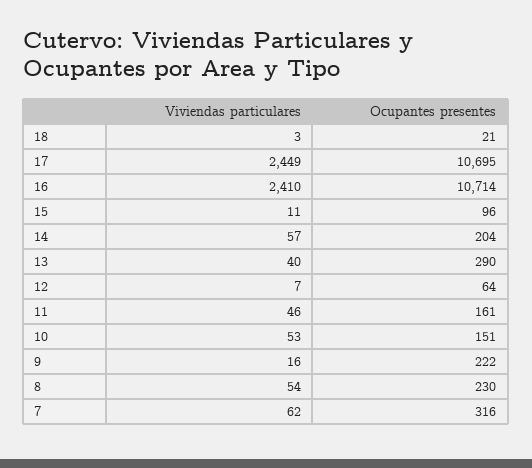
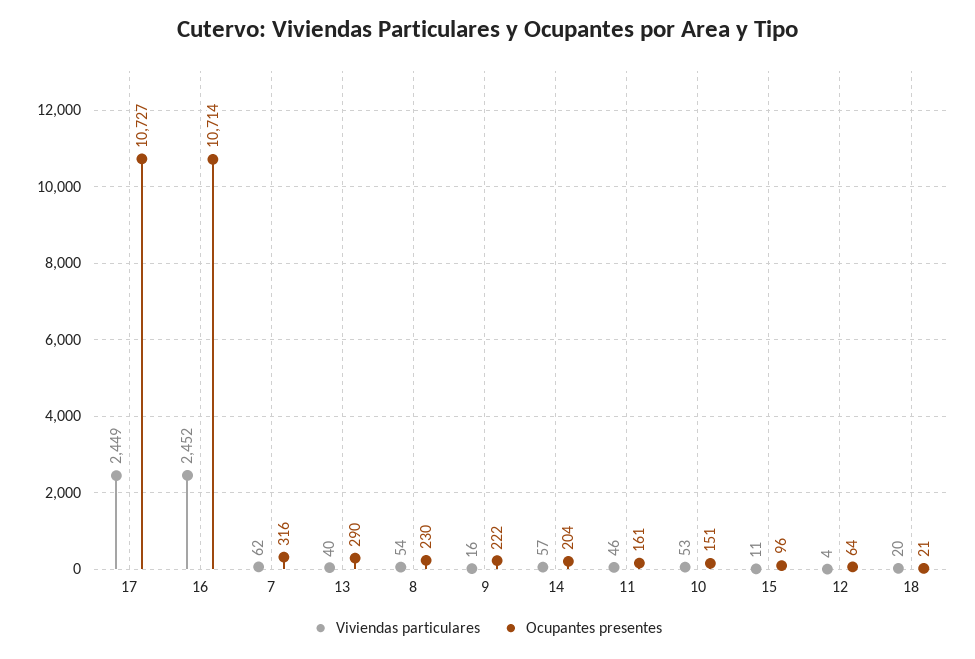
  {
    "Viviendas particulares": {
-     "18": 3,
+     "18": 20,
      "17": 2449,
-     "16": 2410,
+     "16": 2452,
      "15": 11,
      "14": 57,
      "13": 40,
-     "12": 7,
+     "12": 4,
      "11": 46,
      "10": 53,
      "9": 16,
      "8": 54,
      "7": 62
    },
    "Ocupantes presentes": {
      "18": 21,
-     "17": 10695,
+     "17": 10727,
      "16": 10714,
      "15": 96,
      "14": 204,
      "13": 290,
      "12": 64,
      "11": 161,
      "10": 151,
      "9": 222,
      "8": 230,
      "7": 316
    }
  }

